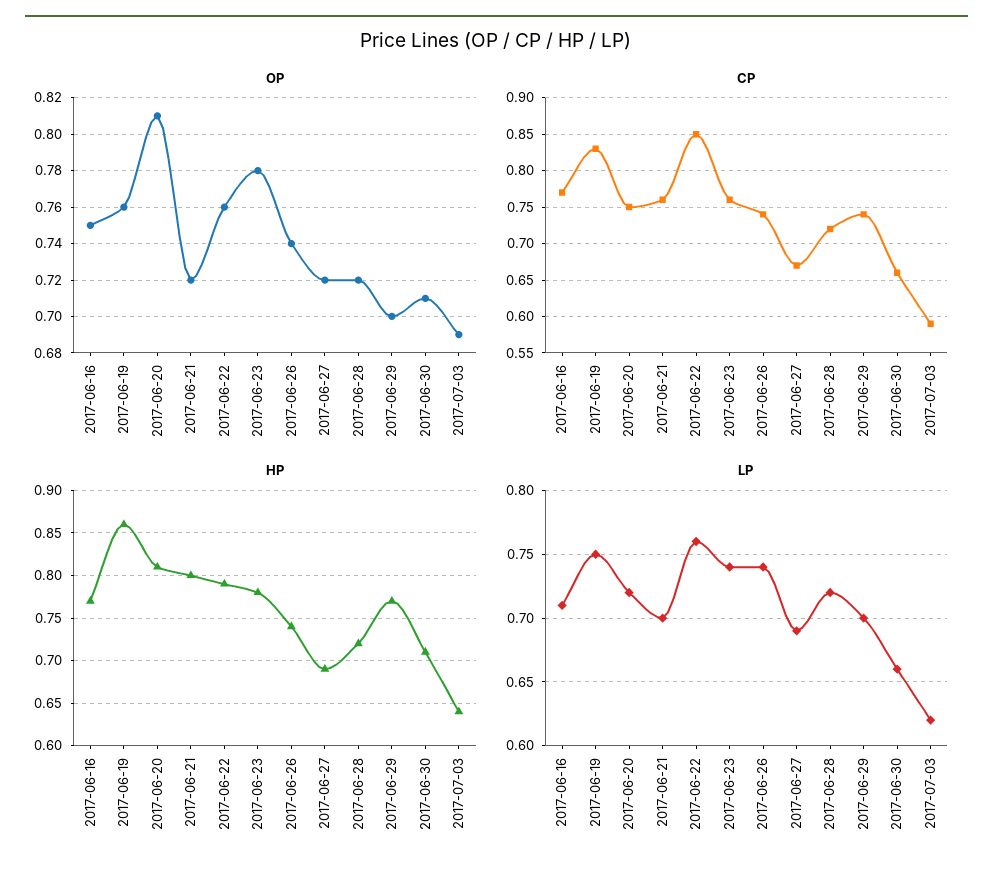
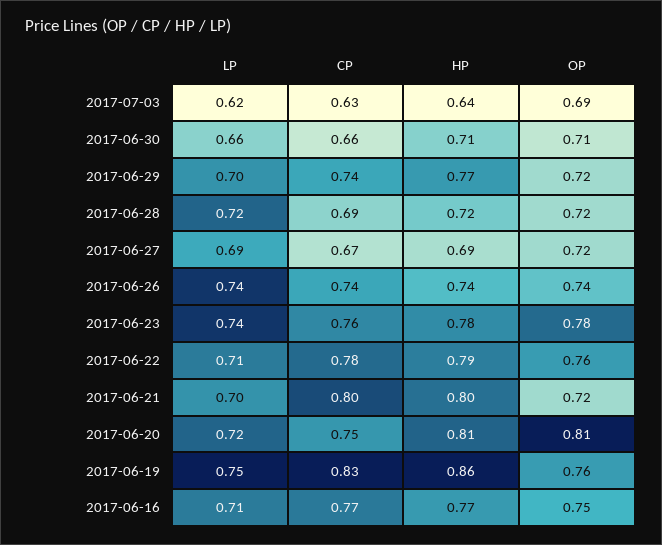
  {
    "OP": {
      "2017-06-16": 0.75,
      "2017-06-19": 0.76,
      "2017-06-20": 0.81,
      "2017-06-21": 0.72,
      "2017-06-22": 0.76,
      "2017-06-23": 0.78,
      "2017-06-26": 0.74,
      "2017-06-27": 0.72,
      "2017-06-28": 0.72,
-     "2017-06-29": 0.7,
+     "2017-06-29": 0.72,
      "2017-06-30": 0.71,
      "2017-07-03": 0.69
    },
    "CP": {
      "2017-06-16": 0.77,
      "2017-06-19": 0.83,
      "2017-06-20": 0.75,
-     "2017-06-21": 0.76,
+     "2017-06-21": 0.8,
-     "2017-06-22": 0.85,
+     "2017-06-22": 0.78,
      "2017-06-23": 0.76,
      "2017-06-26": 0.74,
      "2017-06-27": 0.67,
-     "2017-06-28": 0.72,
+     "2017-06-28": 0.69,
      "2017-06-29": 0.74,
      "2017-06-30": 0.66,
-     "2017-07-03": 0.59
+     "2017-07-03": 0.63
    },
    "HP": {
      "2017-06-16": 0.77,
      "2017-06-19": 0.86,
      "2017-06-20": 0.81,
      "2017-06-21": 0.8,
      "2017-06-22": 0.79,
      "2017-06-23": 0.78,
      "2017-06-26": 0.74,
      "2017-06-27": 0.69,
      "2017-06-28": 0.72,
      "2017-06-29": 0.77,
      "2017-06-30": 0.71,
      "2017-07-03": 0.64
    },
    "LP": {
      "2017-06-16": 0.71,
      "2017-06-19": 0.75,
      "2017-06-20": 0.72,
      "2017-06-21": 0.7,
-     "2017-06-22": 0.76,
+     "2017-06-22": 0.71,
      "2017-06-23": 0.74,
      "2017-06-26": 0.74,
      "2017-06-27": 0.69,
      "2017-06-28": 0.72,
      "2017-06-29": 0.7,
      "2017-06-30": 0.66,
      "2017-07-03": 0.62
    }
  }

